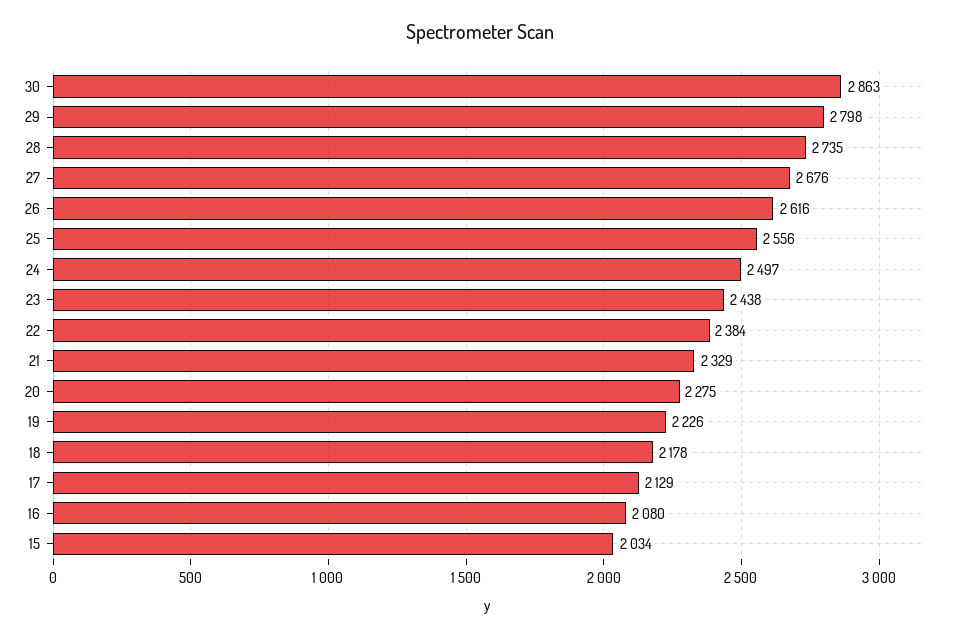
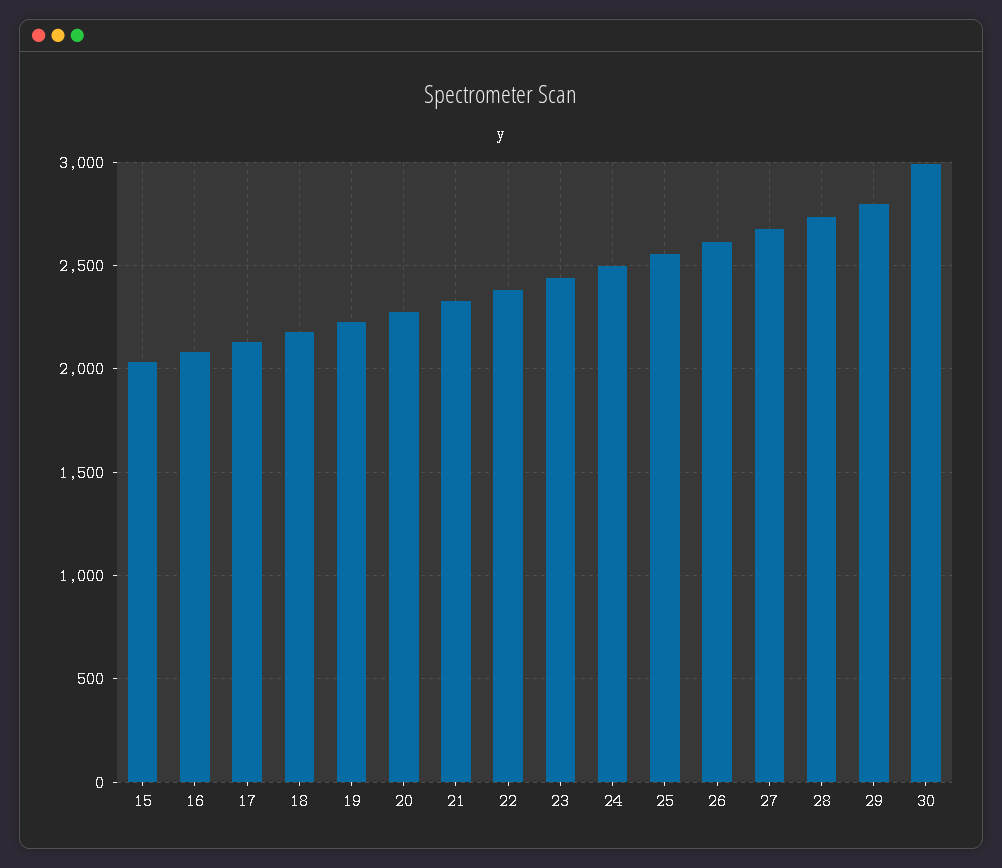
  {
-   "30": 2863,
+   "30": 3000,
    "29": 2798,
    "28": 2735,
    "27": 2676,
    "26": 2616,
    "25": 2556,
    "24": 2497,
    "23": 2438,
    "22": 2384,
    "21": 2329,
    "20": 2275,
    "19": 2226,
    "18": 2178,
    "17": 2129,
    "16": 2080,
    "15": 2034
  }

